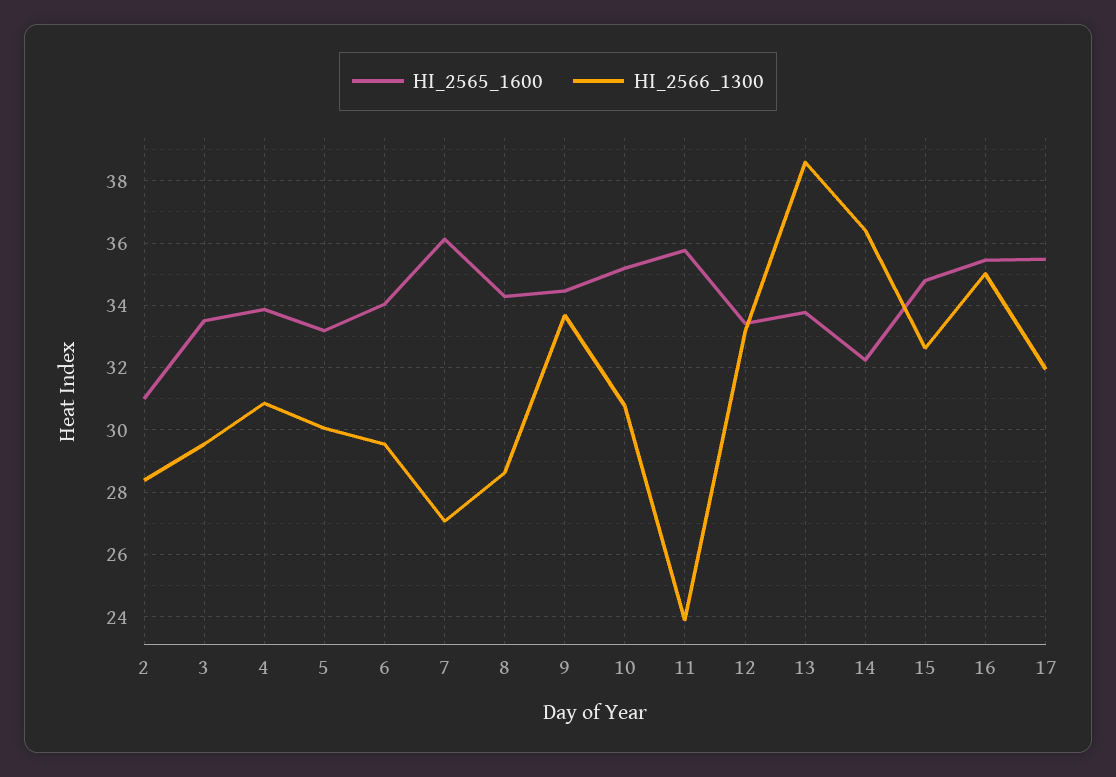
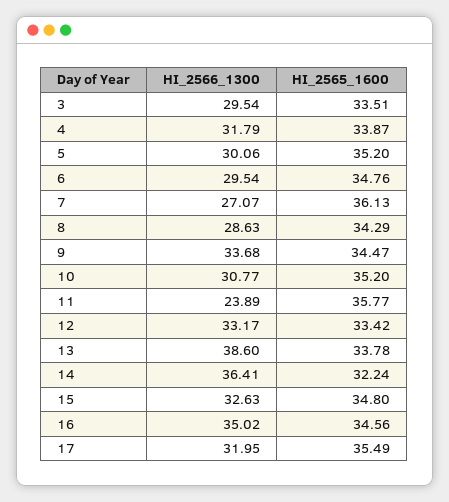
  {
    "HI_2565_1600": {
-     "2": 31,
      "3": 33.51,
      "4": 33.87,
-     "5": 33.2,
+     "5": 35.2,
-     "6": 34,
+     "6": 34.76,
      "7": 36.13,
      "8": 34.29,
      "9": 34.47,
      "10": 35.2,
      "11": 35.77,
      "12": 33.42,
      "13": 33.78,
      "14": 32.24,
      "15": 34.8,
-     "16": 35.4,
+     "16": 34.56,
      "17": 35.49
    },
    "HI_2566_1300": {
-     "2": 28.4,
      "3": 29.54,
-     "4": 30.8,
+     "4": 31.79,
      "5": 30.06,
      "6": 29.54,
      "7": 27.07,
      "8": 28.63,
      "9": 33.68,
      "10": 30.77,
      "11": 23.89,
      "12": 33.17,
      "13": 38.6,
      "14": 36.41,
      "15": 32.63,
      "16": 35.02,
      "17": 31.95
    }
  }

